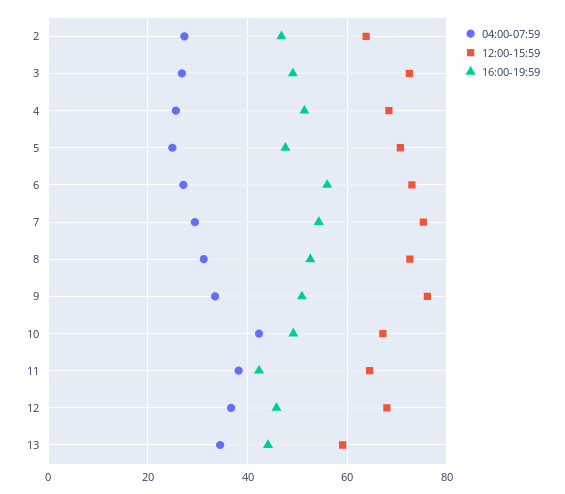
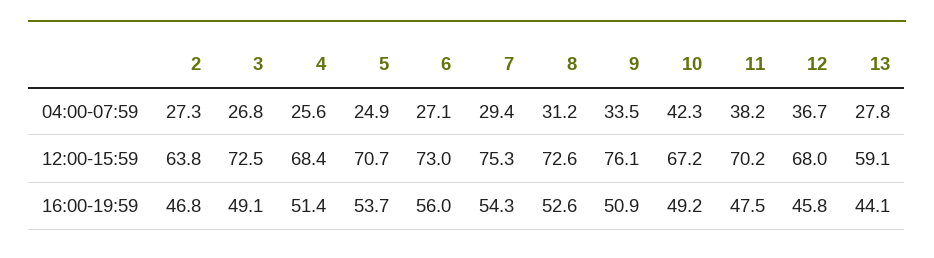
  {
    "04:00-07:59": {
      "2": 27.3,
      "3": 26.8,
      "4": 25.6,
      "5": 24.9,
      "6": 27.1,
      "7": 29.4,
      "8": 31.2,
      "9": 33.5,
      "10": 42.3,
      "11": 38.2,
      "12": 36.7,
-     "13": 34
+     "13": 27.8
    },
    "12:00-15:59": {
      "2": 63.8,
      "3": 72.5,
      "4": 68.4,
      "5": 70.7,
      "6": 73,
      "7": 75.3,
      "8": 72.6,
      "9": 76.1,
      "10": 67.2,
-     "11": 64,
+     "11": 70.2,
      "12": 68,
      "13": 59.1
    },
    "16:00-19:59": {
      "2": 46.8,
      "3": 49.1,
      "4": 51.4,
-     "5": 48,
+     "5": 53.7,
      "6": 56,
      "7": 54.3,
      "8": 52.6,
      "9": 50.9,
      "10": 49.2,
-     "11": 42,
+     "11": 47.5,
      "12": 45.8,
      "13": 44.1
    }
  }

